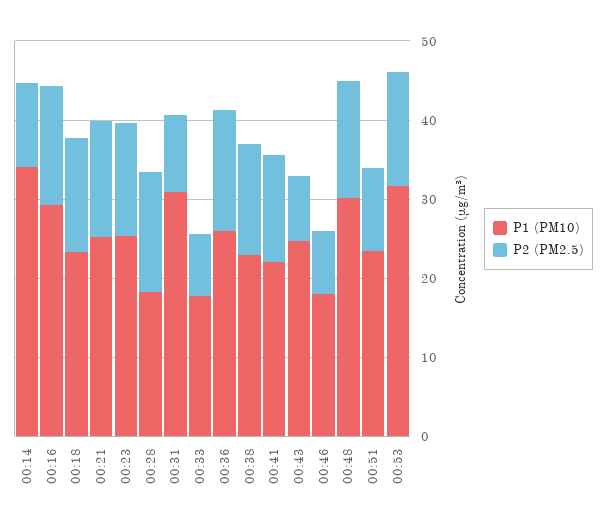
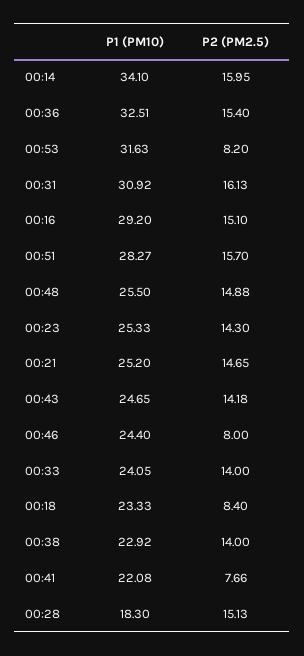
  {
    "P1 (PM10)": {
      "00:14": 34.1,
      "00:16": 29.2,
      "00:18": 23.33,
      "00:21": 25.2,
      "00:23": 25.33,
      "00:28": 18.3,
      "00:31": 30.92,
-     "00:33": 18,
+     "00:33": 24.05,
-     "00:36": 26,
+     "00:36": 32.51,
      "00:38": 22.92,
      "00:41": 22.08,
      "00:43": 24.65,
-     "00:46": 18,
+     "00:46": 24.4,
-     "00:48": 30,
+     "00:48": 25.5,
-     "00:51": 24,
+     "00:51": 28.27,
      "00:53": 31.63
    },
    "P2 (PM2.5)": {
-     "00:14": 10,
+     "00:14": 15.95,
      "00:16": 15.1,
-     "00:18": 14,
+     "00:18": 8.4,
      "00:21": 14.65,
      "00:23": 14.3,
      "00:28": 15.13,
-     "00:31": 10,
+     "00:31": 16.13,
-     "00:33": 8,
+     "00:33": 14,
      "00:36": 15.4,
      "00:38": 14,
-     "00:41": 14,
+     "00:41": 7.66,
-     "00:43": 8,
+     "00:43": 14.18,
      "00:46": 8,
      "00:48": 14.88,
-     "00:51": 10,
+     "00:51": 15.7,
-     "00:53": 14
+     "00:53": 8.2
    }
  }

